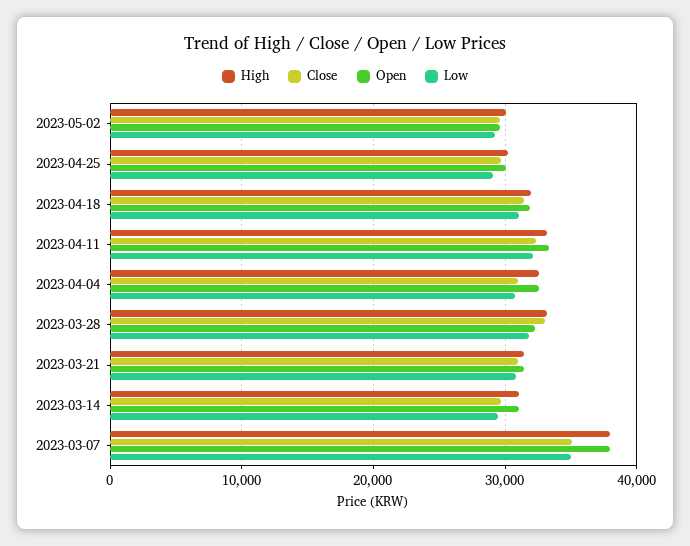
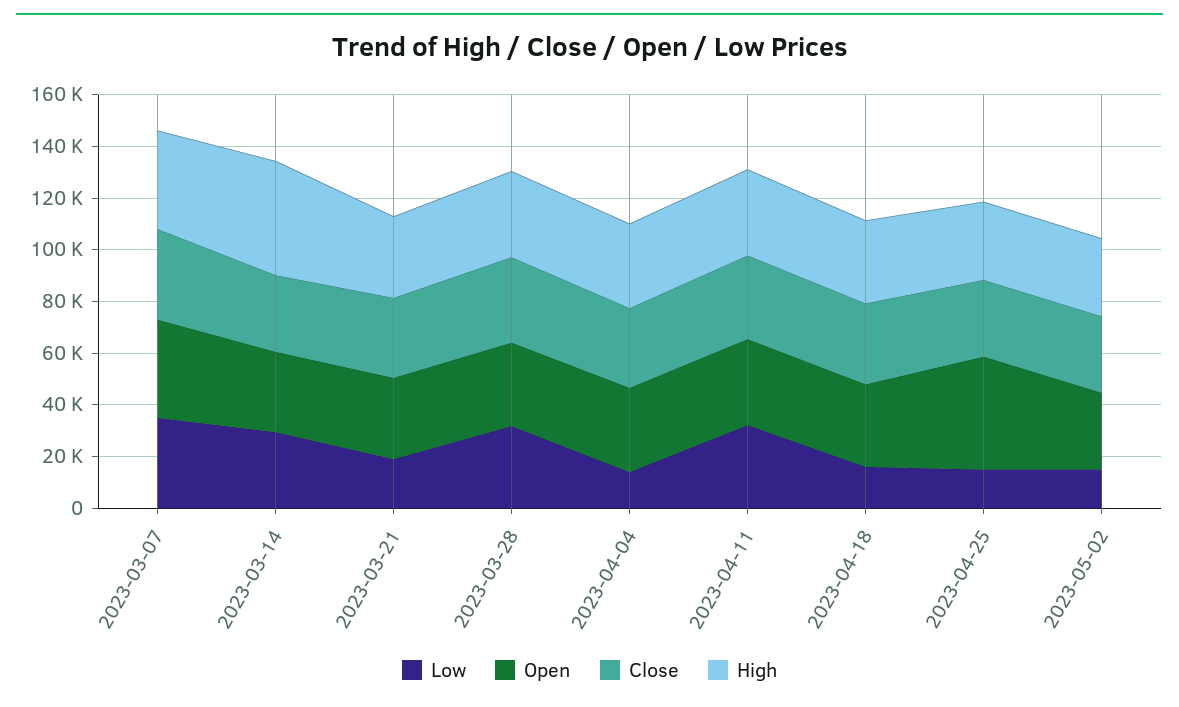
  {
    "High": {
      "2023-05-02": 30000,
      "2023-04-25": 30000,
      "2023-04-18": 32000,
      "2023-04-11": 33000,
      "2023-04-04": 33000,
      "2023-03-28": 33000,
      "2023-03-21": 31000,
-     "2023-03-14": 31000,
+     "2023-03-14": 45000,
      "2023-03-07": 38000
    },
    "Close": {
      "2023-05-02": 30000,
      "2023-04-25": 30000,
      "2023-04-18": 31000,
      "2023-04-11": 32000,
      "2023-04-04": 31000,
      "2023-03-28": 33000,
      "2023-03-21": 31000,
      "2023-03-14": 30000,
      "2023-03-07": 35000
    },
    "Open": {
      "2023-05-02": 30000,
-     "2023-04-25": 30000,
+     "2023-04-25": 45000,
      "2023-04-18": 32000,
      "2023-04-11": 33000,
      "2023-04-04": 33000,
      "2023-03-28": 32000,
      "2023-03-21": 31000,
      "2023-03-14": 31000,
      "2023-03-07": 38000
    },
    "Low": {
-     "2023-05-02": 29000,
+     "2023-05-02": 15000,
-     "2023-04-25": 29000,
+     "2023-04-25": 15000,
-     "2023-04-18": 31000,
+     "2023-04-18": 15000,
      "2023-04-11": 32000,
-     "2023-04-04": 31000,
+     "2023-04-04": 15000,
      "2023-03-28": 32000,
-     "2023-03-21": 31000,
+     "2023-03-21": 20000,
      "2023-03-14": 29000,
      "2023-03-07": 35000
    }
  }

